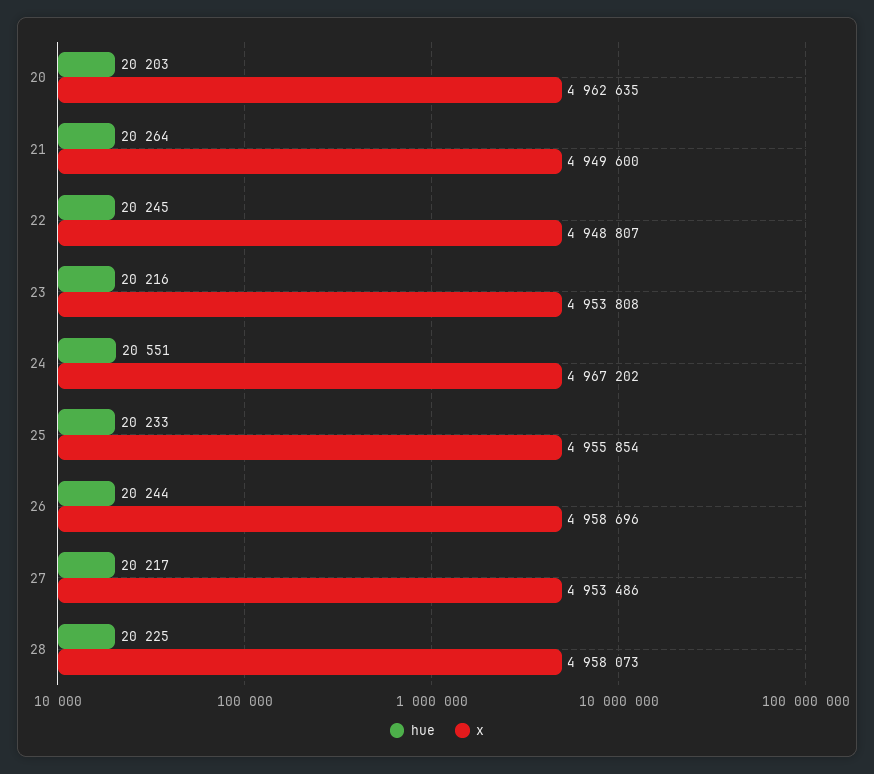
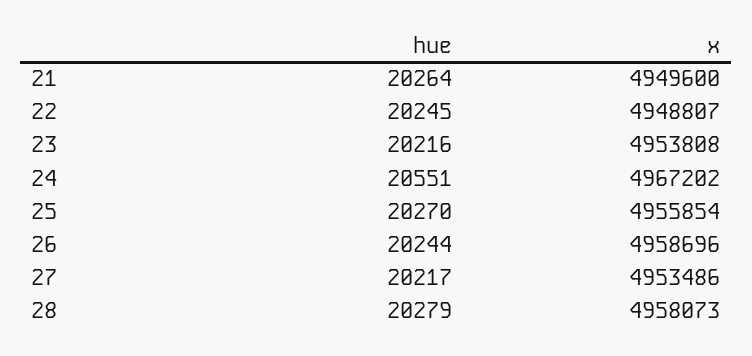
  {
    "hue": {
-     "20": 20203,
      "21": 20264,
      "22": 20245,
      "23": 20216,
      "24": 20551,
-     "25": 20233,
+     "25": 20270,
      "26": 20244,
      "27": 20217,
-     "28": 20225
+     "28": 20279
    },
    "x": {
-     "20": 4962635,
      "21": 4949600,
      "22": 4948807,
      "23": 4953808,
      "24": 4967202,
      "25": 4955854,
      "26": 4958696,
      "27": 4953486,
      "28": 4958073
    }
  }

